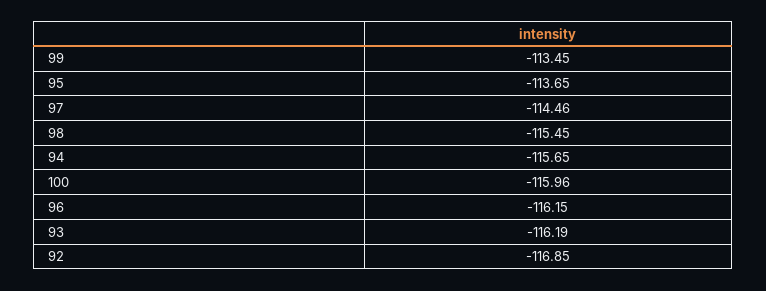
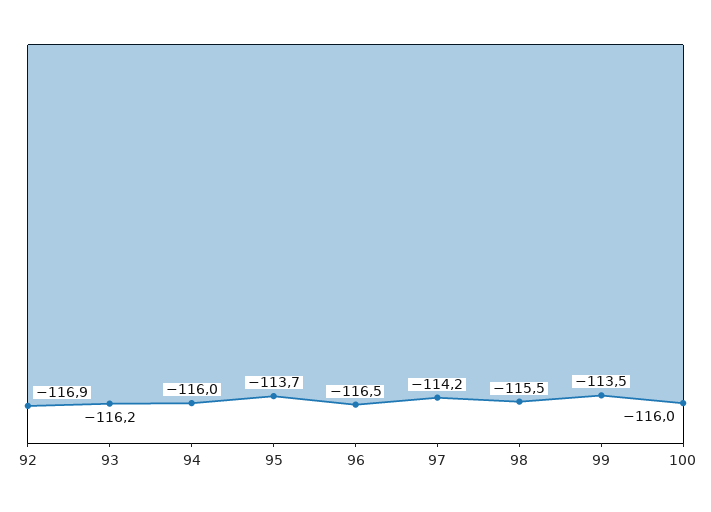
  {
    "99": -113.45,
    "95": -113.65,
-   "97": -114.46,
+   "97": -114.2,
    "98": -115.45,
-   "94": -115.65,
+   "94": -116,
    "100": -115.96,
-   "96": -116.15,
+   "96": -116.5,
    "93": -116.19,
    "92": -116.85
  }

